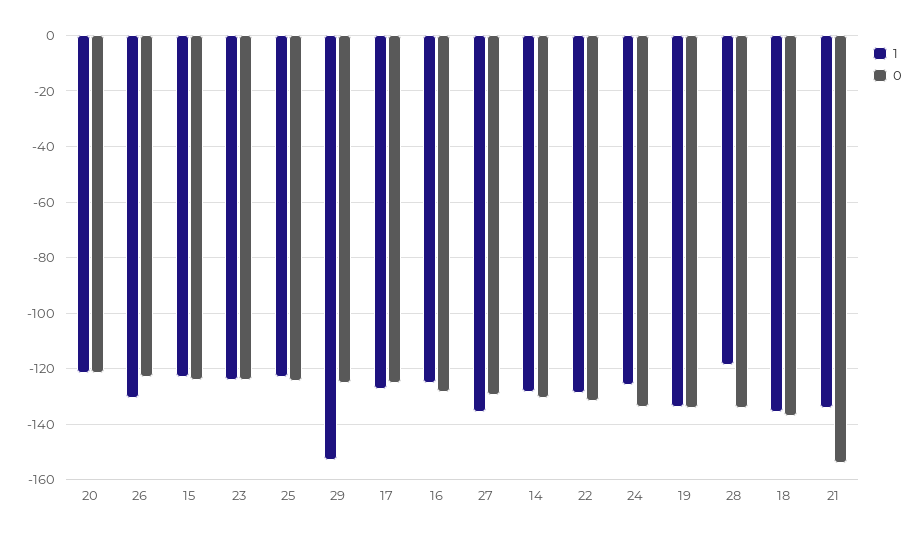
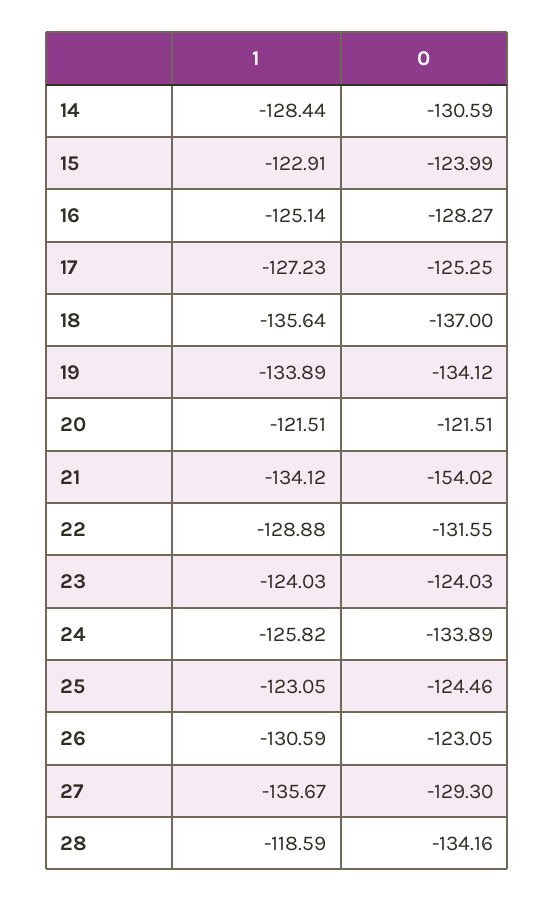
  {
    "1": {
      "20": -121.51,
      "26": -130.59,
      "15": -122.91,
      "23": -124.03,
      "25": -123.05,
-     "29": -152.5,
      "17": -127.23,
      "16": -125.14,
      "27": -135.67,
      "14": -128.44,
      "22": -128.88,
      "24": -125.82,
      "19": -133.89,
      "28": -118.59,
      "18": -135.64,
      "21": -134.12
    },
    "0": {
      "20": -121.51,
      "26": -123.05,
      "15": -123.99,
      "23": -124.03,
      "25": -124.46,
-     "29": -125,
      "17": -125.25,
      "16": -128.27,
      "27": -129.3,
      "14": -130.59,
      "22": -131.55,
      "24": -133.89,
      "19": -134.12,
      "28": -134.16,
      "18": -137,
      "21": -154.02
    }
  }

